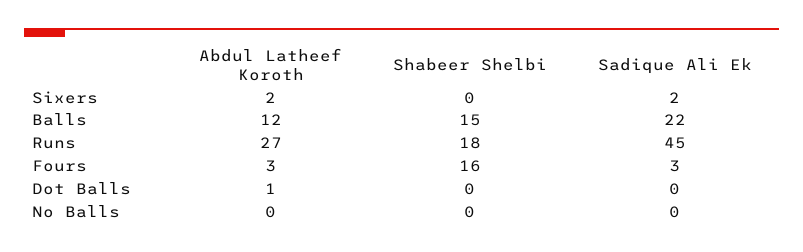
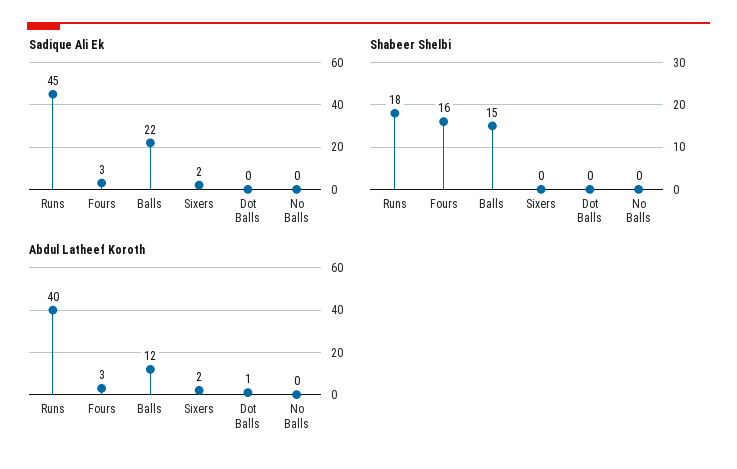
  {
    "Abdul Latheef Koroth": {
      "Sixers": 2,
      "Balls": 12,
-     "Runs": 27,
+     "Runs": 40,
      "Fours": 3,
      "Dot Balls": 1,
      "No Balls": 0
    },
    "Shabeer Shelbi": {
      "Sixers": 0,
      "Balls": 15,
      "Runs": 18,
      "Fours": 16,
      "Dot Balls": 0,
      "No Balls": 0
    },
    "Sadique Ali Ek": {
      "Sixers": 2,
      "Balls": 22,
      "Runs": 45,
      "Fours": 3,
      "Dot Balls": 0,
      "No Balls": 0
    }
  }

